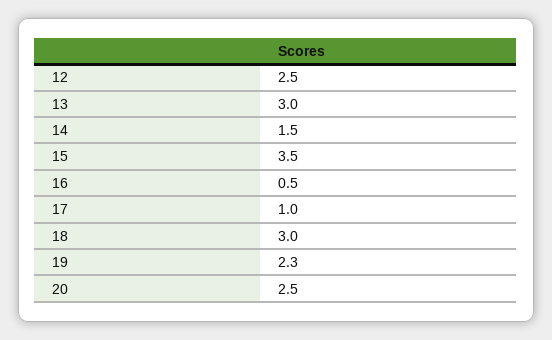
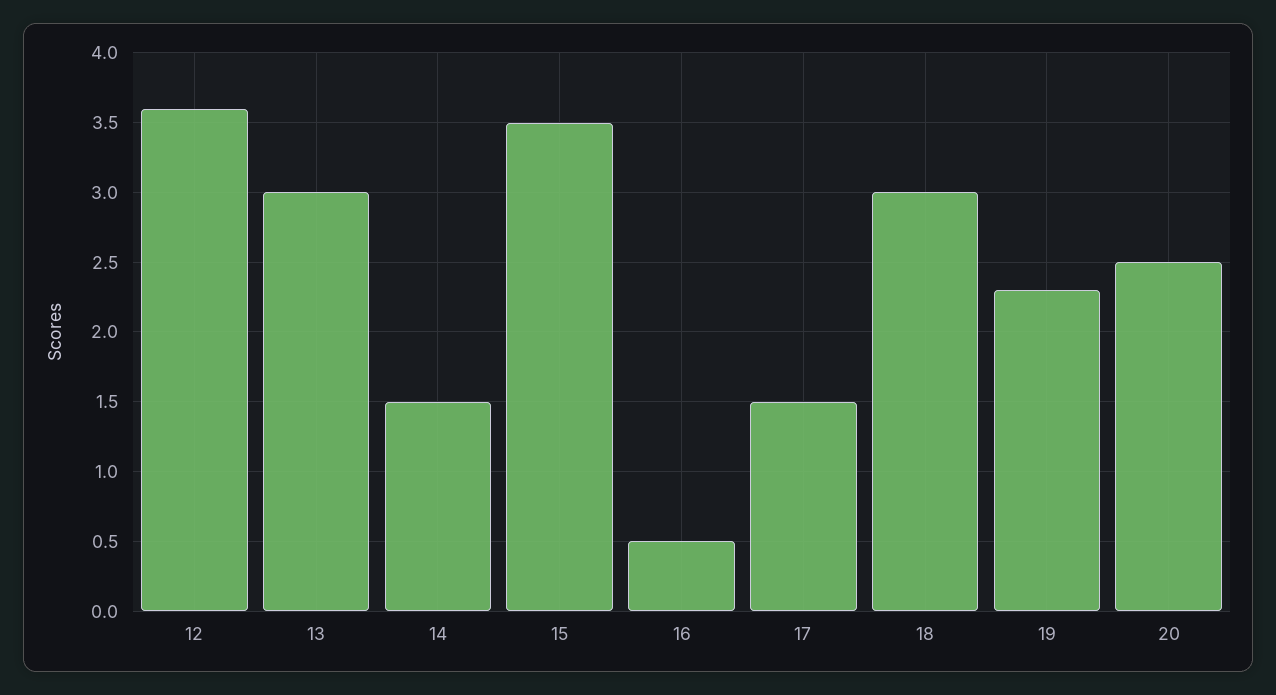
  {
-   "12": 2.5,
+   "12": 3.6,
    "13": 3,
    "14": 1.5,
    "15": 3.5,
    "16": 0.5,
-   "17": 1,
+   "17": 1.5,
    "18": 3,
    "19": 2.3,
    "20": 2.5
  }

